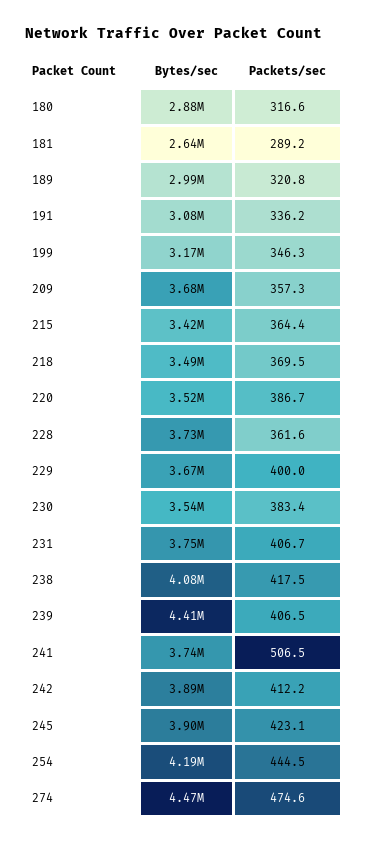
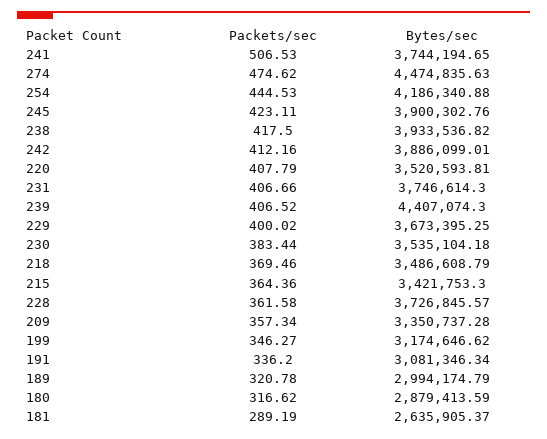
  {
    "Bytes/sec": {
      "180": 2879413.59,
      "181": 2635905.37,
      "189": 2994174.79,
      "191": 3081346.34,
      "199": 3174646.62,
-     "209": 3680000,
+     "209": 3350737.28,
      "215": 3421753.3,
      "218": 3486608.79,
      "220": 3520593.81,
      "228": 3726845.57,
      "229": 3673395.25,
      "230": 3535104.18,
      "231": 3746614.3,
-     "238": 4080000,
+     "238": 3933536.82,
      "239": 4407074.3,
      "241": 3744194.65,
      "242": 3886099.01,
      "245": 3900302.76,
      "254": 4186340.88,
      "274": 4474835.63
    },
    "Packets/sec": {
      "180": 316.62,
      "181": 289.19,
      "189": 320.78,
      "191": 336.2,
      "199": 346.27,
      "209": 357.34,
      "215": 364.36,
      "218": 369.46,
-     "220": 386.7,
+     "220": 407.79,
      "228": 361.58,
      "229": 400.02,
      "230": 383.44,
      "231": 406.66,
      "238": 417.5,
      "239": 406.52,
      "241": 506.53,
      "242": 412.16,
      "245": 423.11,
      "254": 444.53,
      "274": 474.62
    }
  }

